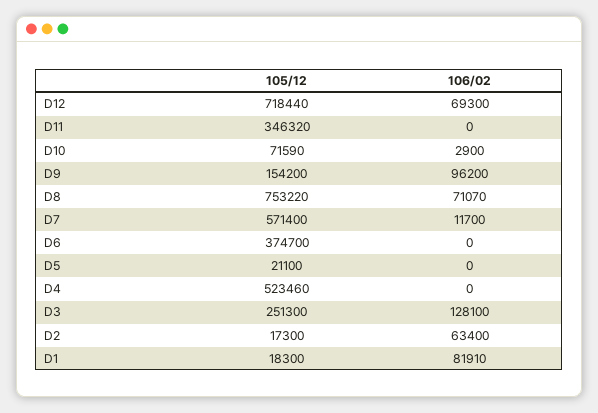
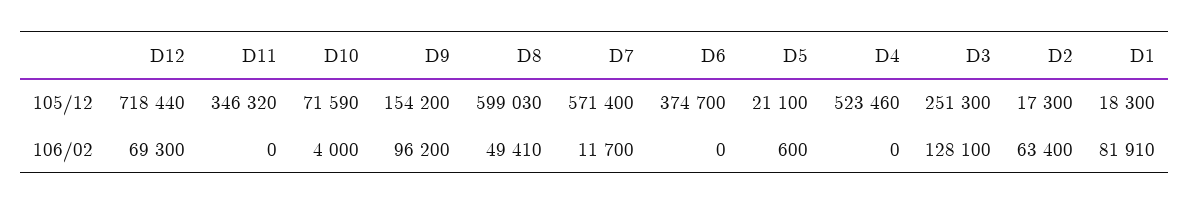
  {
    "105/12": {
      "D12": 718440,
      "D11": 346320,
      "D10": 71590,
      "D9": 154200,
-     "D8": 753220,
+     "D8": 599030,
      "D7": 571400,
      "D6": 374700,
      "D5": 21100,
      "D4": 523460,
      "D3": 251300,
      "D2": 17300,
      "D1": 18300
    },
    "106/02": {
      "D12": 69300,
      "D11": 0,
-     "D10": 2900,
+     "D10": 4000,
      "D9": 96200,
-     "D8": 71070,
+     "D8": 49410,
      "D7": 11700,
      "D6": 0,
-     "D5": 0,
+     "D5": 600,
      "D4": 0,
      "D3": 128100,
      "D2": 63400,
      "D1": 81910
    }
  }

